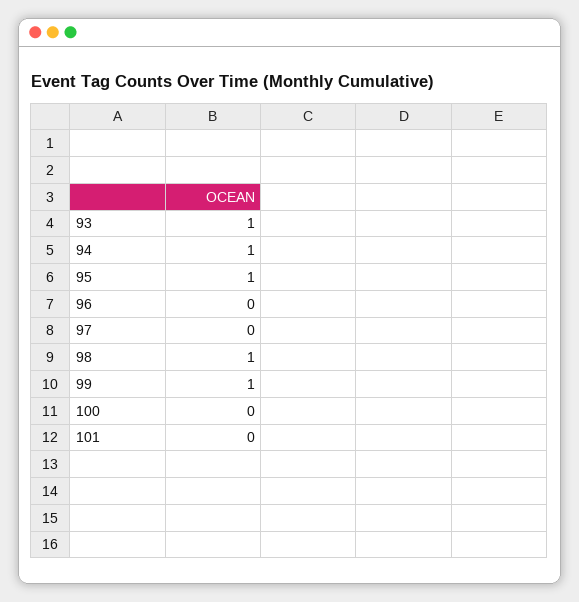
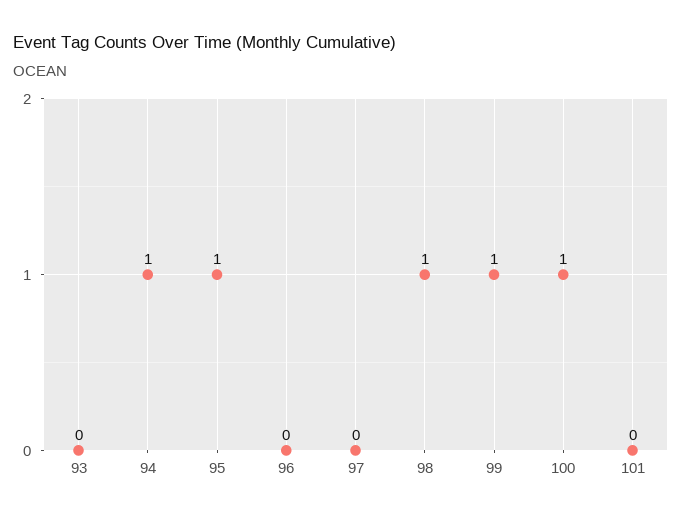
  {
-   "93": 1,
+   "93": 0,
    "94": 1,
    "95": 1,
    "96": 0,
    "97": 0,
    "98": 1,
    "99": 1,
-   "100": 0,
+   "100": 1,
    "101": 0
  }

